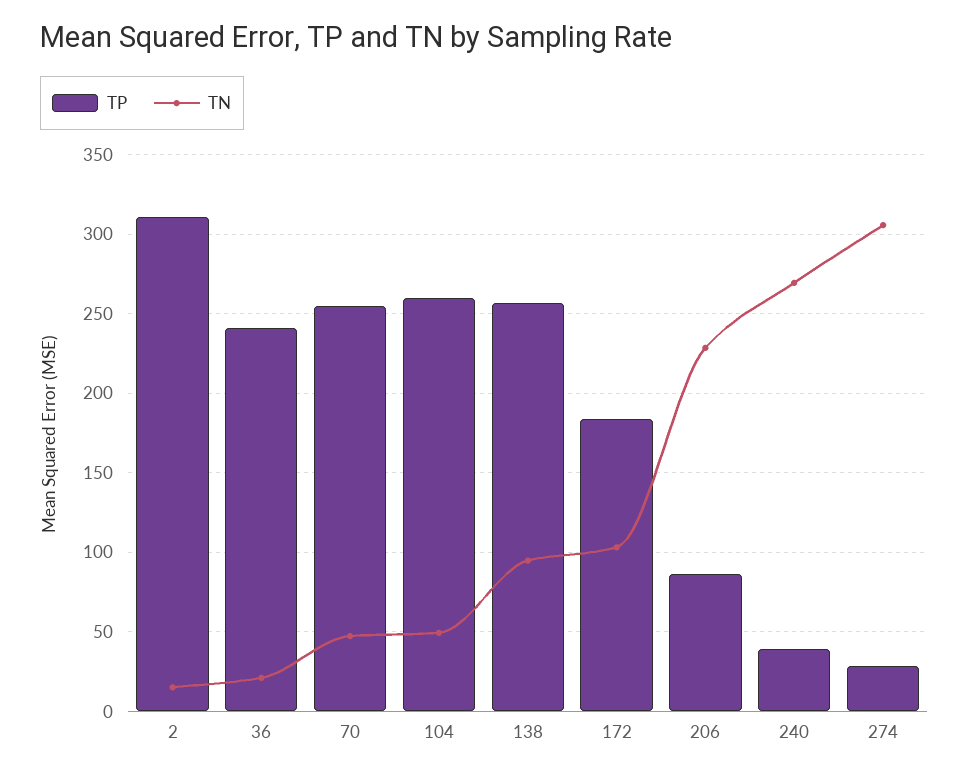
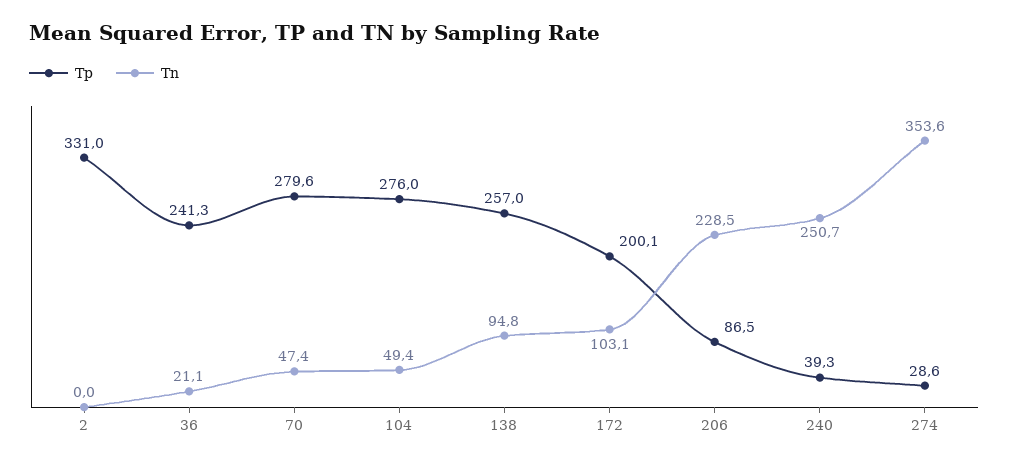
  {
    "TP": {
-     "2": 310,
+     "2": 331,
      "36": 241.3,
-     "70": 255,
+     "70": 279.6,
-     "104": 260,
+     "104": 276,
      "138": 257,
-     "172": 185,
+     "172": 200.1,
      "206": 86.5,
      "240": 39.3,
      "274": 28.6
    },
    "TN": {
-     "2": 15,
+     "2": 0,
      "36": 21.1,
      "70": 47.4,
      "104": 49.4,
      "138": 94.8,
      "172": 103.1,
      "206": 228.5,
-     "240": 270,
+     "240": 250.7,
-     "274": 305
+     "274": 353.6
    }
  }

